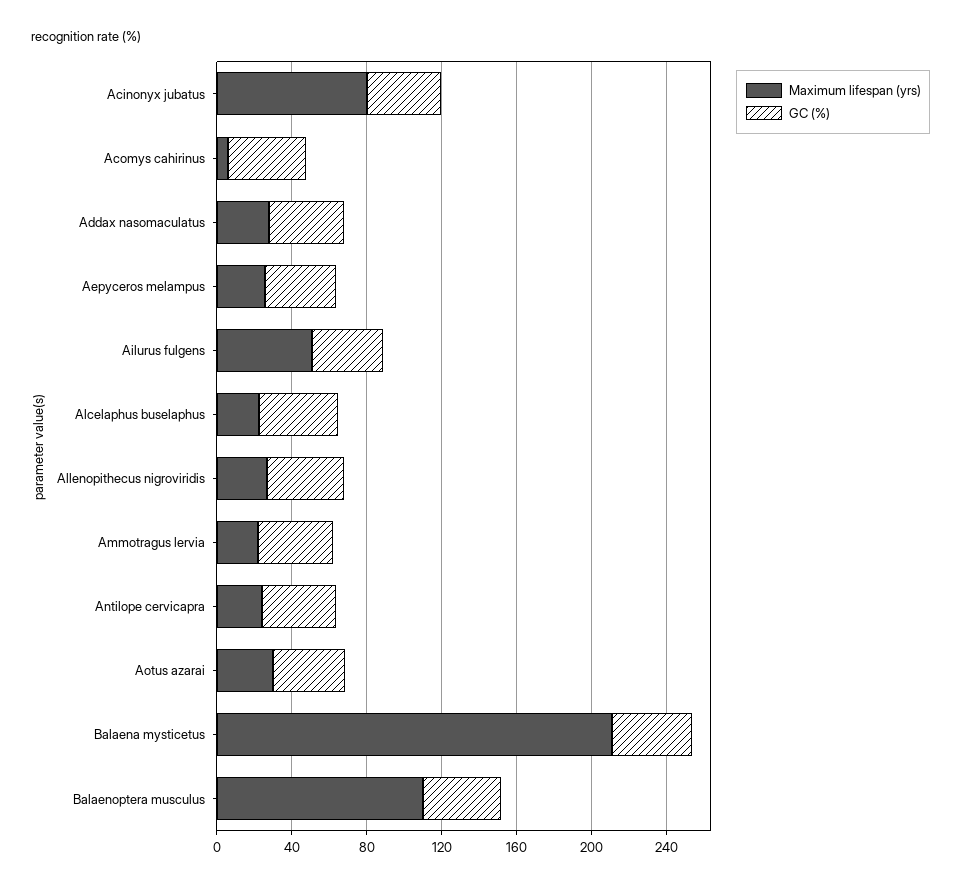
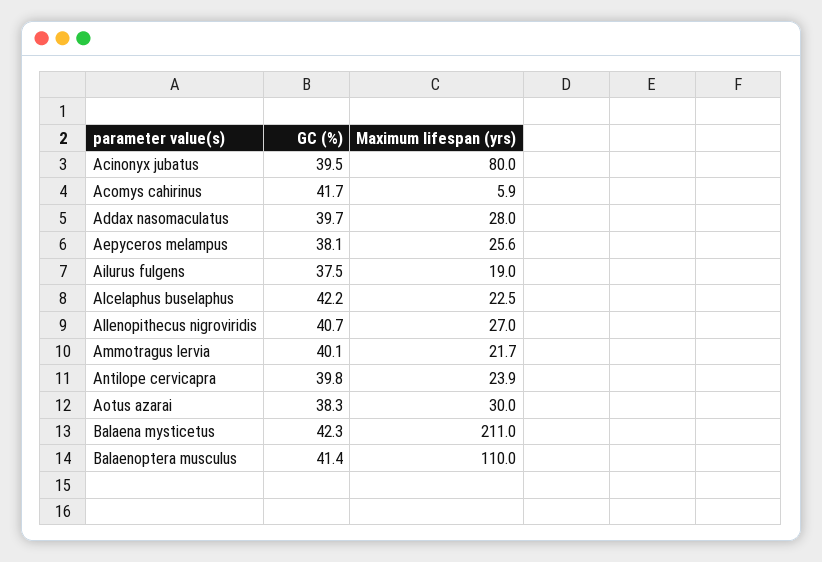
  {
    "Maximum lifespan (yrs)": {
      "Acinonyx jubatus": 80,
      "Acomys cahirinus": 5.9,
      "Addax nasomaculatus": 28,
      "Aepyceros melampus": 25.6,
-     "Ailurus fulgens": 50,
+     "Ailurus fulgens": 19,
      "Alcelaphus buselaphus": 22.5,
      "Allenopithecus nigroviridis": 27,
      "Ammotragus lervia": 21.7,
      "Antilope cervicapra": 23.9,
      "Aotus azarai": 30,
      "Balaena mysticetus": 211,
      "Balaenoptera musculus": 110
    },
    "GC (%)": {
      "Acinonyx jubatus": 39.5,
      "Acomys cahirinus": 41.7,
      "Addax nasomaculatus": 39.7,
      "Aepyceros melampus": 38.1,
      "Ailurus fulgens": 37.5,
      "Alcelaphus buselaphus": 42.2,
      "Allenopithecus nigroviridis": 40.7,
      "Ammotragus lervia": 40.1,
      "Antilope cervicapra": 39.8,
      "Aotus azarai": 38.3,
      "Balaena mysticetus": 42.3,
      "Balaenoptera musculus": 41.4
    }
  }

